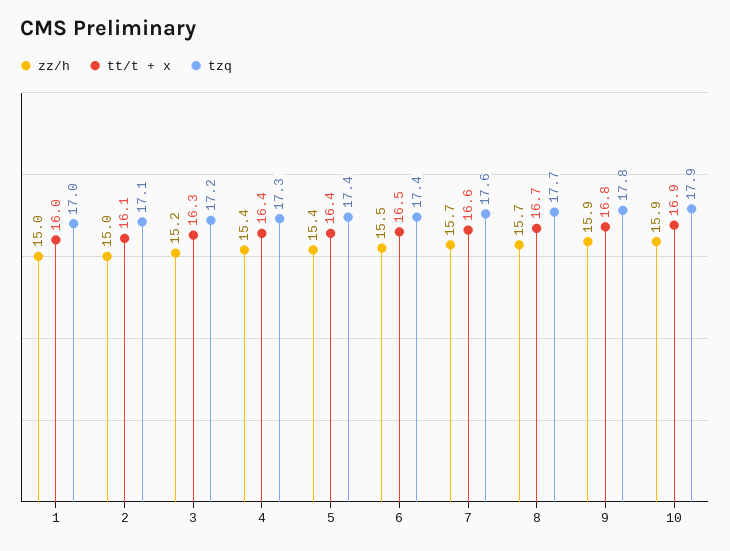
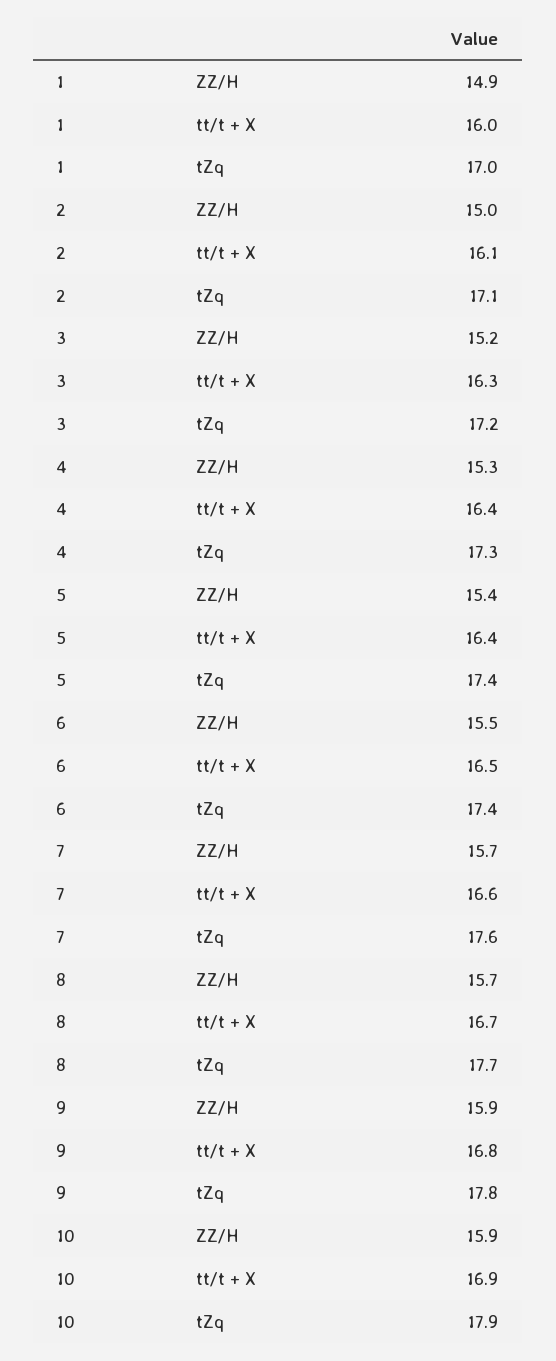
  {
    "zz/h": {
-     "1": 15,
+     "1": 14.9,
      "2": 15,
      "3": 15.2,
-     "4": 15.4,
+     "4": 15.3,
      "5": 15.4,
      "6": 15.5,
      "7": 15.7,
      "8": 15.7,
      "9": 15.9,
      "10": 15.9
    },
    "tt/t + x": {
      "1": 16,
      "2": 16.1,
      "3": 16.3,
      "4": 16.4,
      "5": 16.4,
      "6": 16.5,
      "7": 16.6,
      "8": 16.7,
      "9": 16.8,
      "10": 16.9
    },
    "tzq": {
      "1": 17,
      "2": 17.1,
      "3": 17.2,
      "4": 17.3,
      "5": 17.4,
      "6": 17.4,
      "7": 17.6,
      "8": 17.7,
      "9": 17.8,
      "10": 17.9
    }
  }

